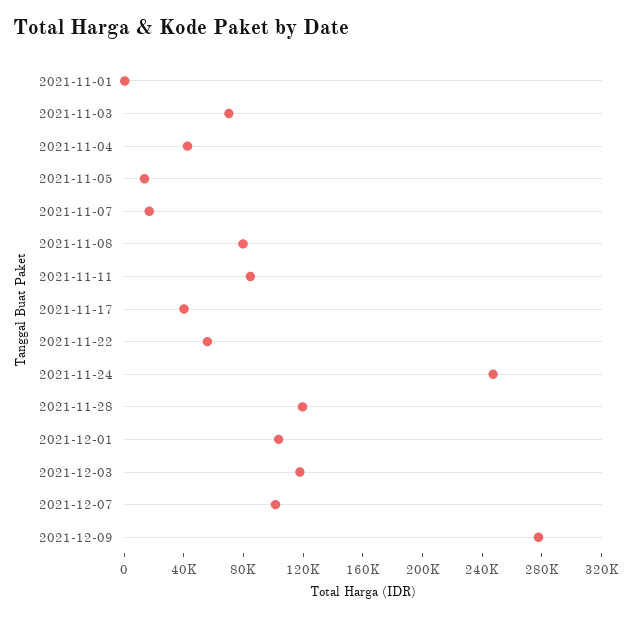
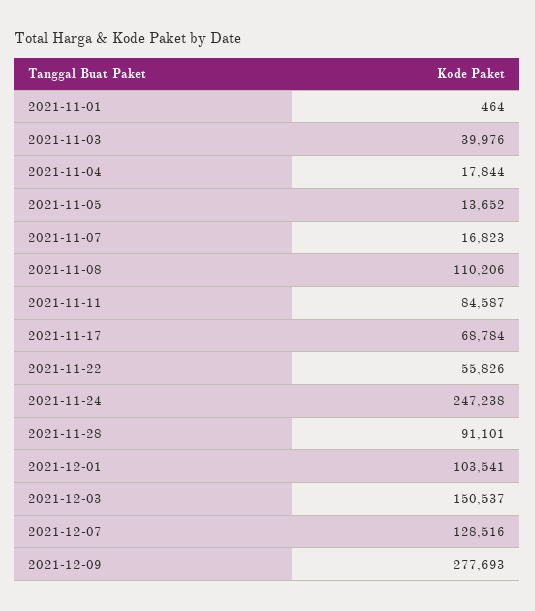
  {
    "2021-11-01": 464,
-   "2021-11-03": 70000,
+   "2021-11-03": 39976,
-   "2021-11-04": 40000,
+   "2021-11-04": 17844,
    "2021-11-05": 13652,
    "2021-11-07": 16823,
-   "2021-11-08": 80000,
+   "2021-11-08": 110206,
    "2021-11-11": 84587,
-   "2021-11-17": 40000,
+   "2021-11-17": 68784,
    "2021-11-22": 55826,
    "2021-11-24": 247238,
-   "2021-11-28": 120000,
+   "2021-11-28": 91101,
    "2021-12-01": 103541,
-   "2021-12-03": 120000,
+   "2021-12-03": 150537,
-   "2021-12-07": 100000,
+   "2021-12-07": 128516,
    "2021-12-09": 277693
  }

